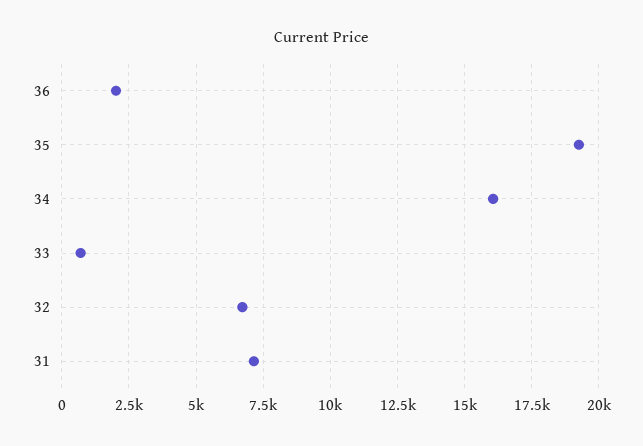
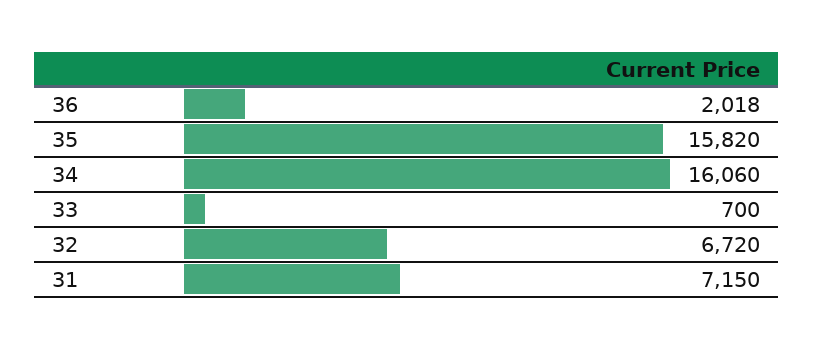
  {
    "36": 2018,
-   "35": 19250,
+   "35": 15820,
    "34": 16060,
    "33": 700,
    "32": 6720,
    "31": 7150
  }

